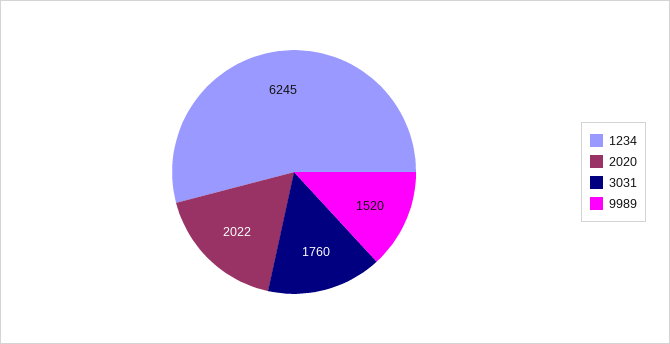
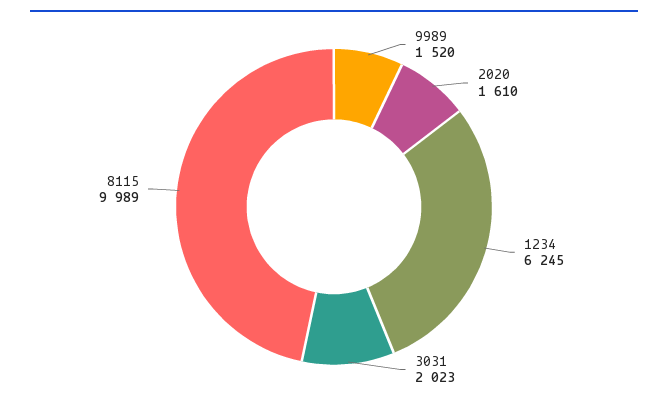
  {
    "1234": 6245,
-   "2020": 2022,
+   "2020": 1610,
-   "3031": 1760,
+   "3031": 2023,
-   "9989": 1520
+   "9989": 1520,
+   "8115": 9989
  }

